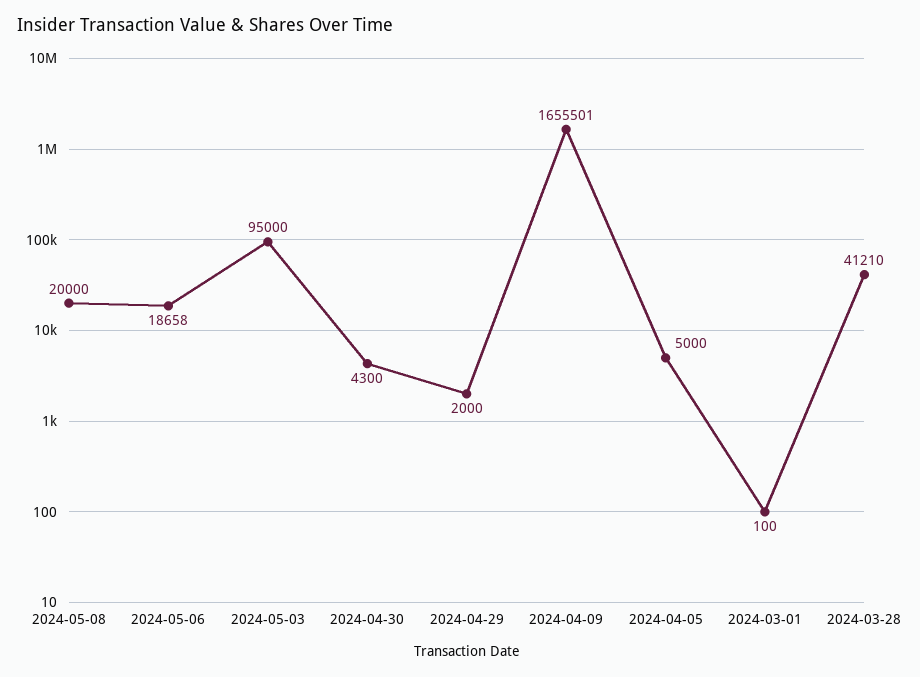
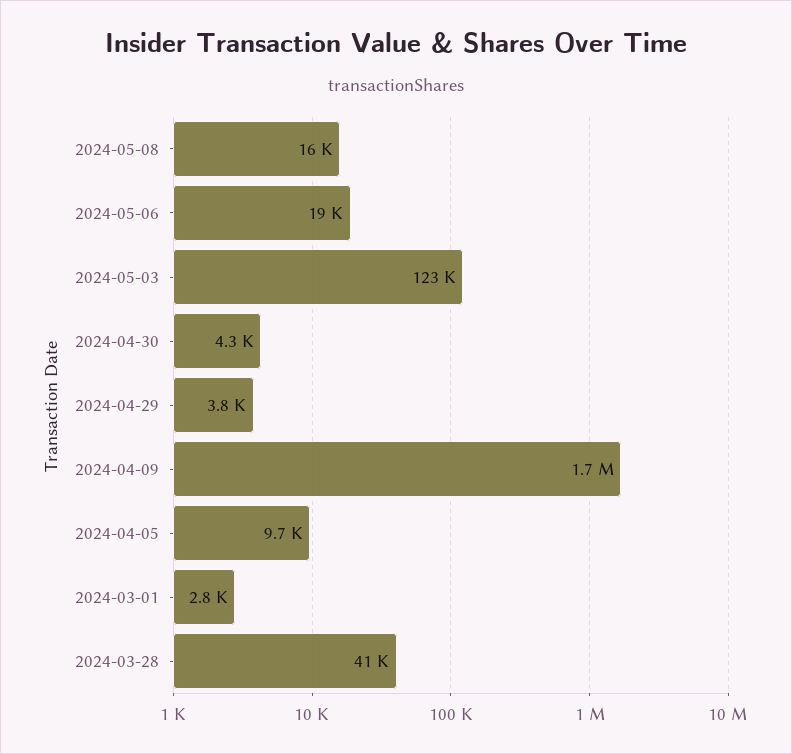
  {
-   "2024-05-08": 20000,
+   "2024-05-08": 16000,
    "2024-05-06": 18658,
-   "2024-05-03": 95000,
+   "2024-05-03": 123000,
    "2024-04-30": 4300,
-   "2024-04-29": 2000,
+   "2024-04-29": 3800,
    "2024-04-09": 1655501,
-   "2024-04-05": 5000,
+   "2024-04-05": 9700,
-   "2024-03-01": 100,
+   "2024-03-01": 2800,
    "2024-03-28": 41210
  }

